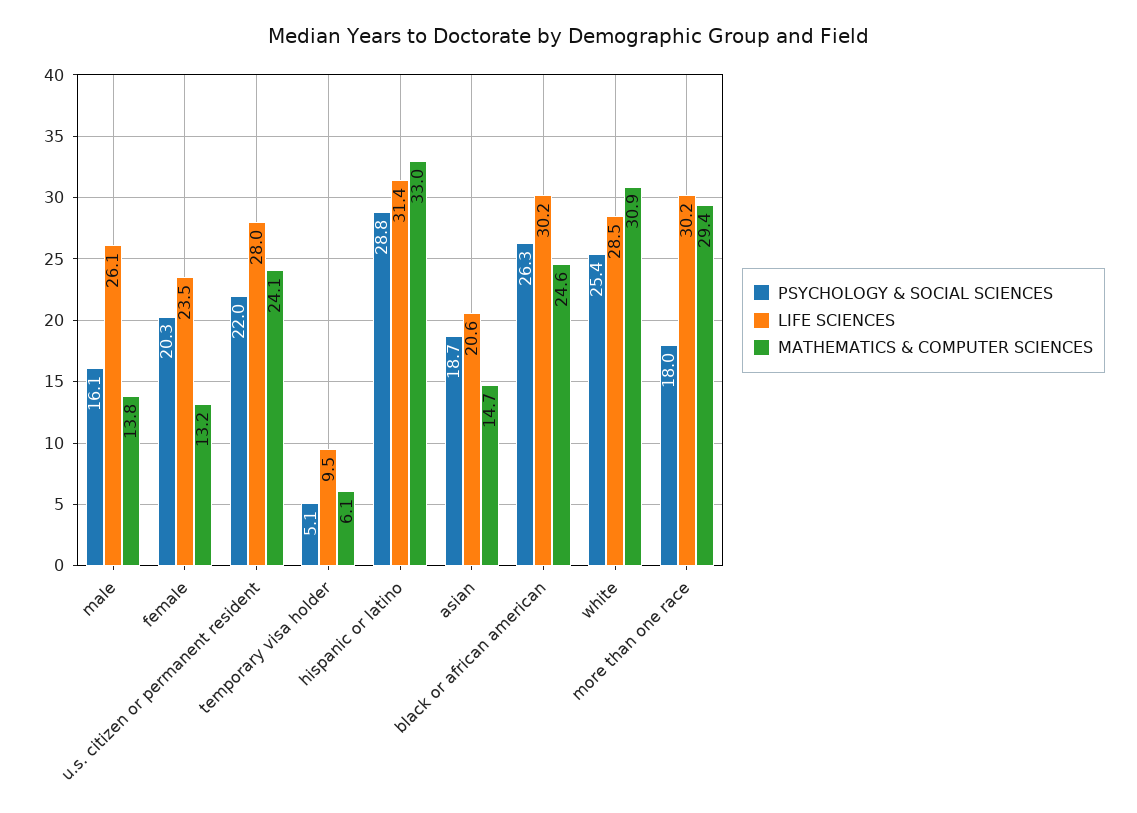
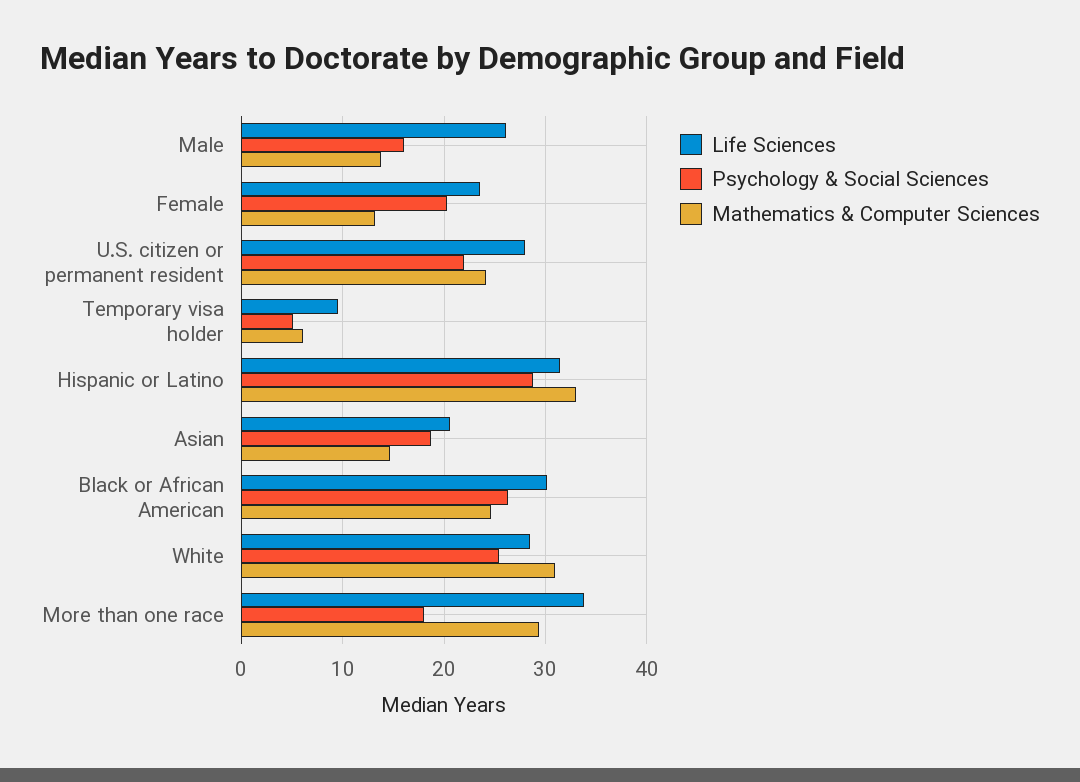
  {
    "PSYCHOLOGY & SOCIAL SCIENCES": {
      "male": 16.1,
      "female": 20.3,
      "u.s. citizen or permanent resident": 22,
      "temporary visa holder": 5.1,
      "hispanic or latino": 28.8,
      "asian": 18.7,
      "black or african american": 26.3,
      "white": 25.4,
      "more than one race": 18
    },
    "LIFE SCIENCES": {
      "male": 26.1,
      "female": 23.5,
      "u.s. citizen or permanent resident": 28,
      "temporary visa holder": 9.5,
      "hispanic or latino": 31.4,
      "asian": 20.6,
      "black or african american": 30.2,
      "white": 28.5,
-     "more than one race": 30.2
+     "more than one race": 34
    },
    "MATHEMATICS & COMPUTER SCIENCES": {
      "male": 13.8,
      "female": 13.2,
      "u.s. citizen or permanent resident": 24.1,
      "temporary visa holder": 6.1,
      "hispanic or latino": 33,
      "asian": 14.7,
      "black or african american": 24.6,
      "white": 30.9,
      "more than one race": 29.4
    }
  }

